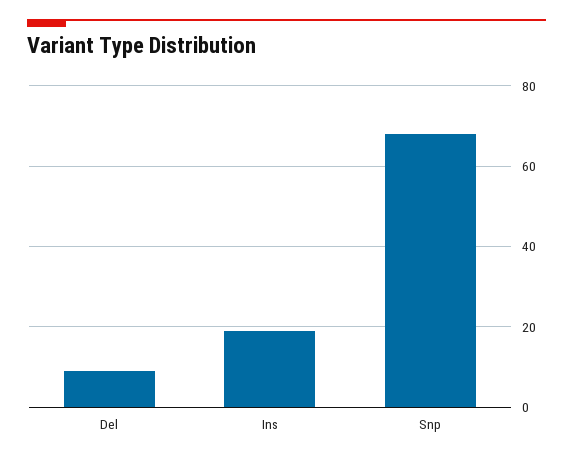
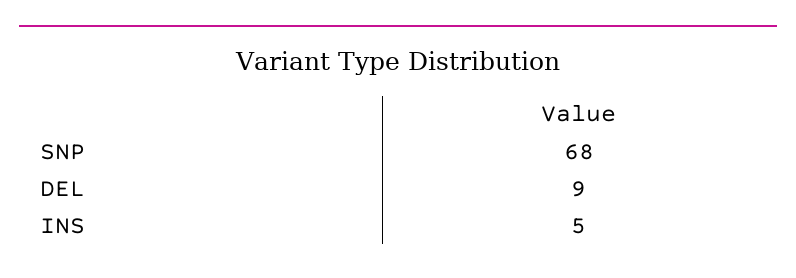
  {
    "Del": 9,
-   "Ins": 20,
+   "Ins": 5,
    "Snp": 68
  }

